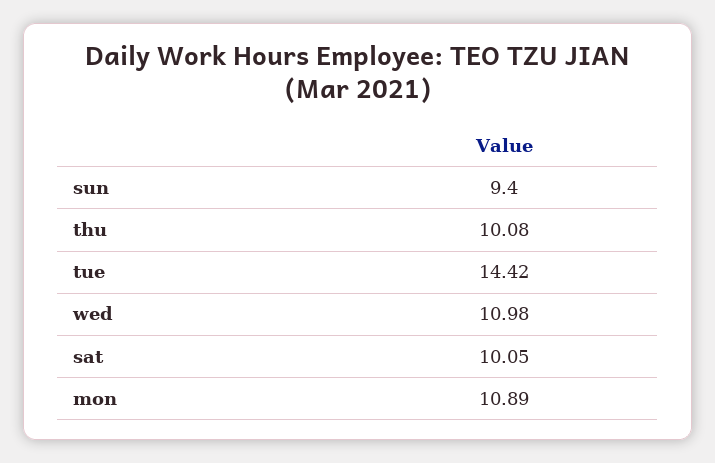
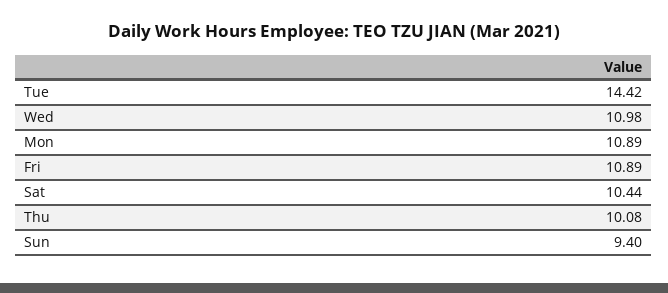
  {
    "sun": 9.4,
    "thu": 10.08,
    "tue": 14.42,
    "wed": 10.98,
-   "sat": 10.05,
+   "sat": 10.44,
-   "mon": 10.89
+   "mon": 10.89,
+   "Fri": 10.89
  }

